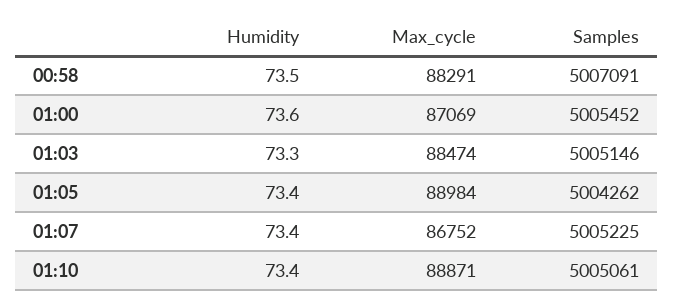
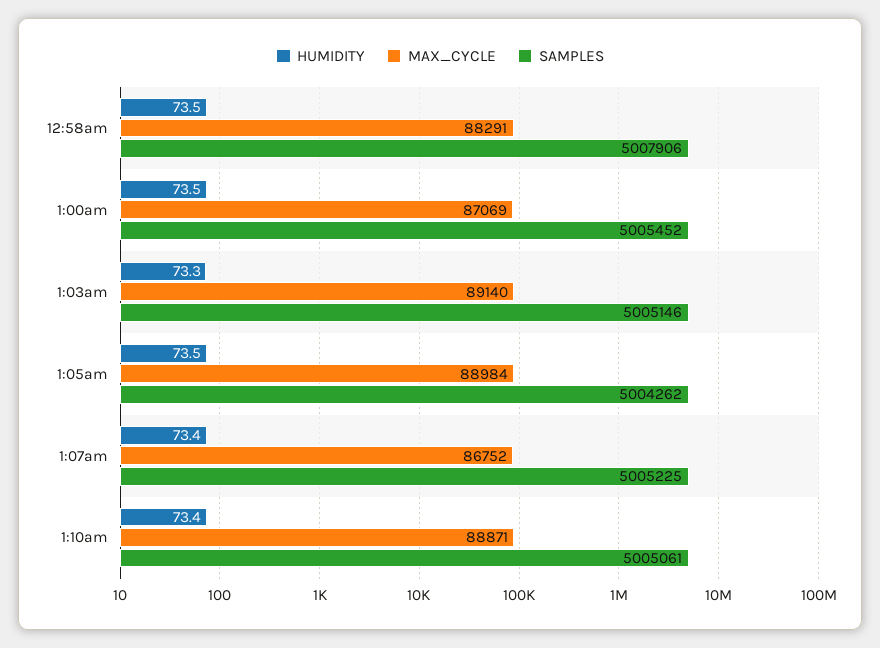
  {
    "Humidity": {
      "00:58": 73.5,
-     "01:00": 73.6,
+     "01:00": 73.5,
      "01:03": 73.3,
-     "01:05": 73.4,
+     "01:05": 73.5,
      "01:07": 73.4,
      "01:10": 73.4
    },
    "Max_cycle": {
      "00:58": 88291,
      "01:00": 87069,
-     "01:03": 88474,
+     "01:03": 89140,
      "01:05": 88984,
      "01:07": 86752,
      "01:10": 88871
    },
    "Samples": {
-     "00:58": 5007091,
+     "00:58": 5007906,
      "01:00": 5005452,
      "01:03": 5005146,
      "01:05": 5004262,
      "01:07": 5005225,
      "01:10": 5005061
    }
  }

